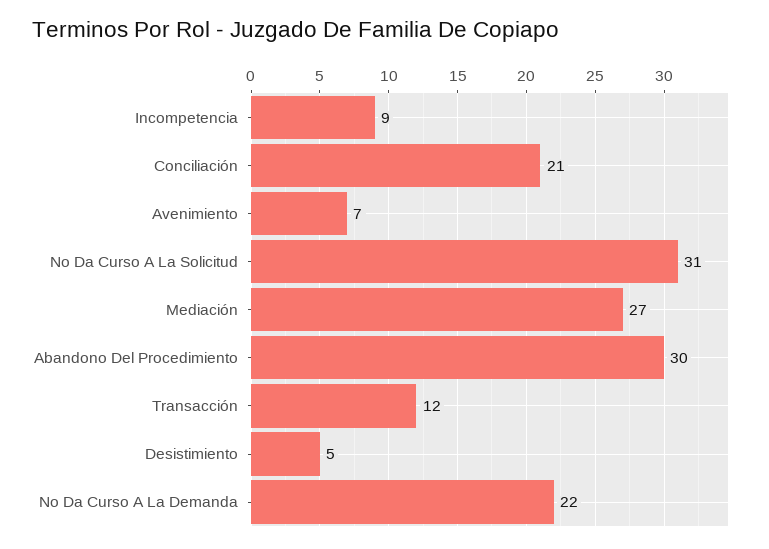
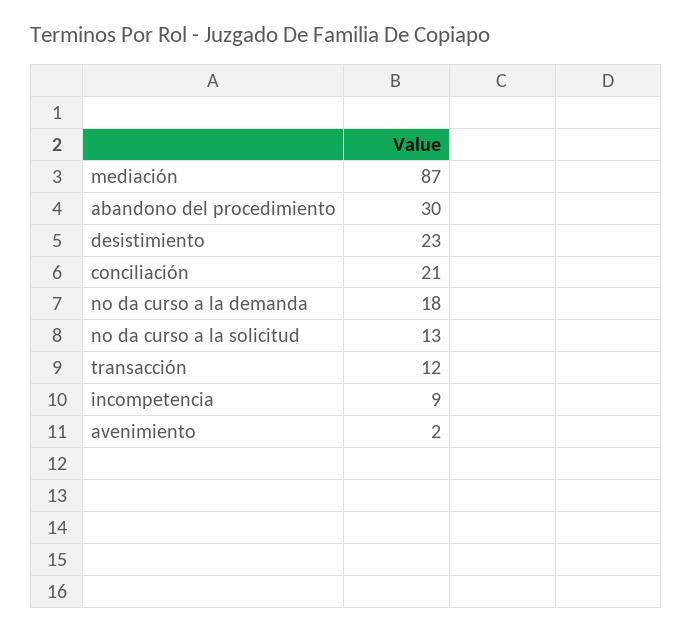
  {
    "Incompetencia": 9,
    "Conciliación": 21,
-   "Avenimiento": 7,
+   "Avenimiento": 2,
-   "No Da Curso A La Solicitud": 31,
+   "No Da Curso A La Solicitud": 13,
-   "Mediación": 27,
+   "Mediación": 87,
    "Abandono Del Procedimiento": 30,
    "Transacción": 12,
-   "Desistimiento": 5,
+   "Desistimiento": 23,
-   "No Da Curso A La Demanda": 22
+   "No Da Curso A La Demanda": 18
  }

